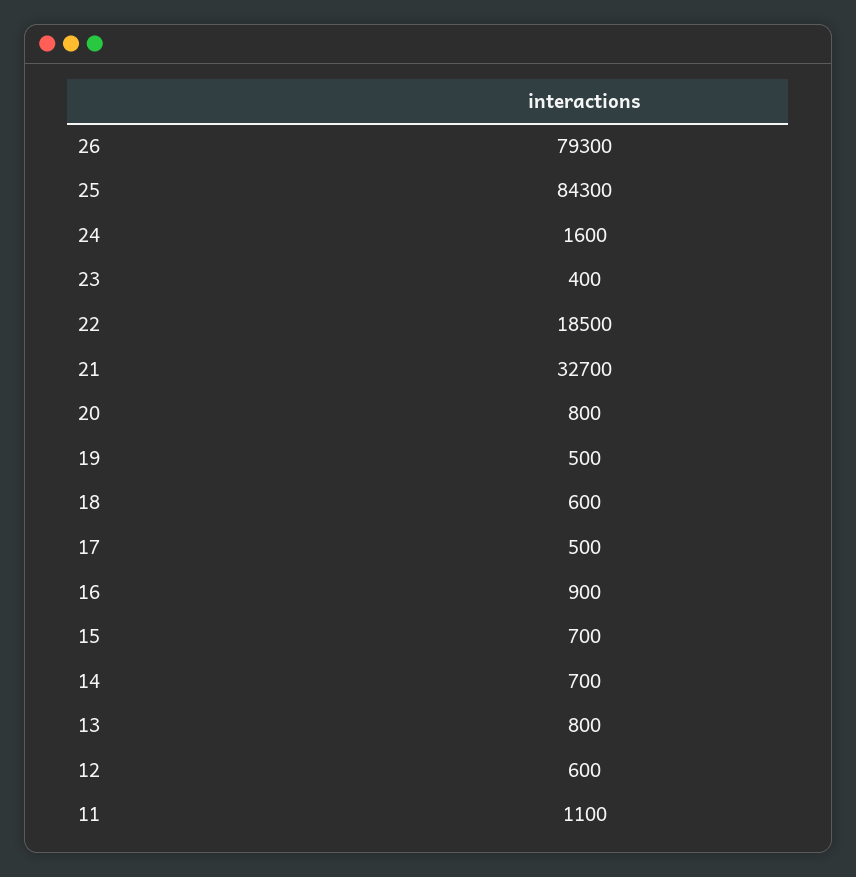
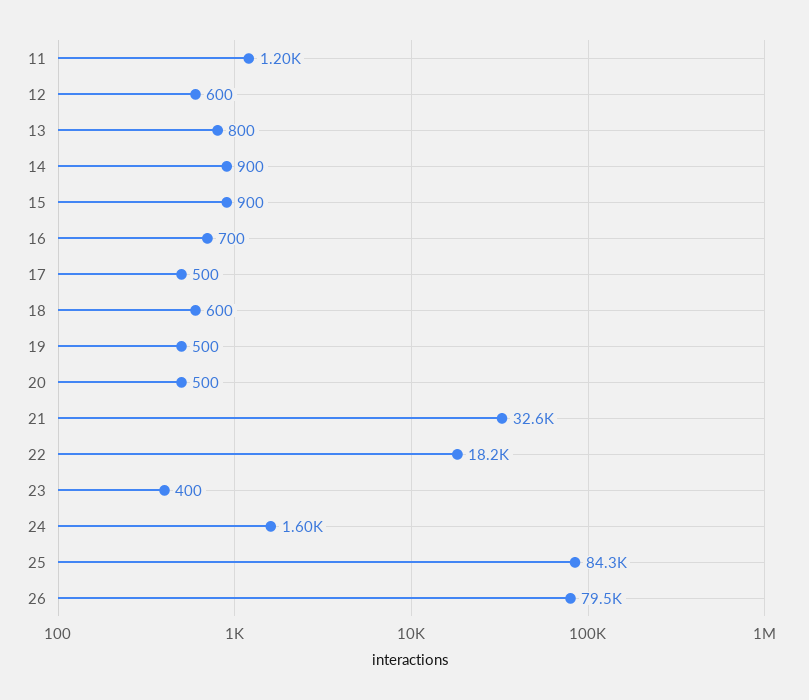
  {
-   "26": 79300,
+   "26": 79500,
    "25": 84300,
    "24": 1600,
    "23": 400,
-   "22": 18500,
+   "22": 18200,
-   "21": 32700,
+   "21": 32600,
-   "20": 800,
+   "20": 500,
    "19": 500,
    "18": 600,
    "17": 500,
-   "16": 900,
+   "16": 700,
-   "15": 700,
+   "15": 900,
-   "14": 700,
+   "14": 900,
    "13": 800,
    "12": 600,
-   "11": 1100
+   "11": 1200
  }

